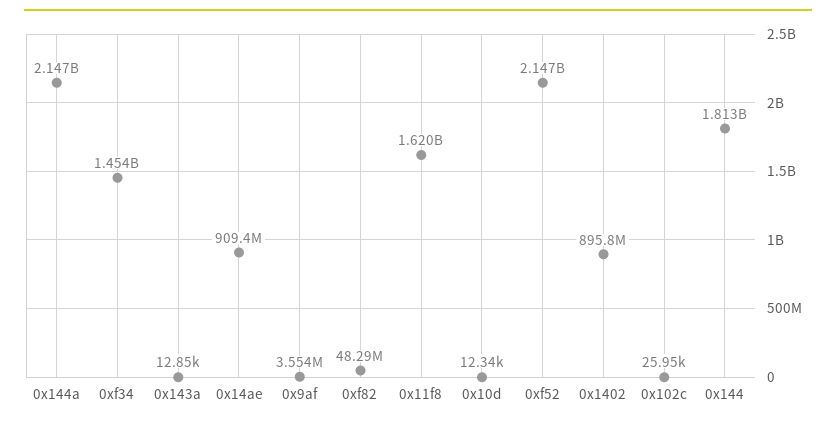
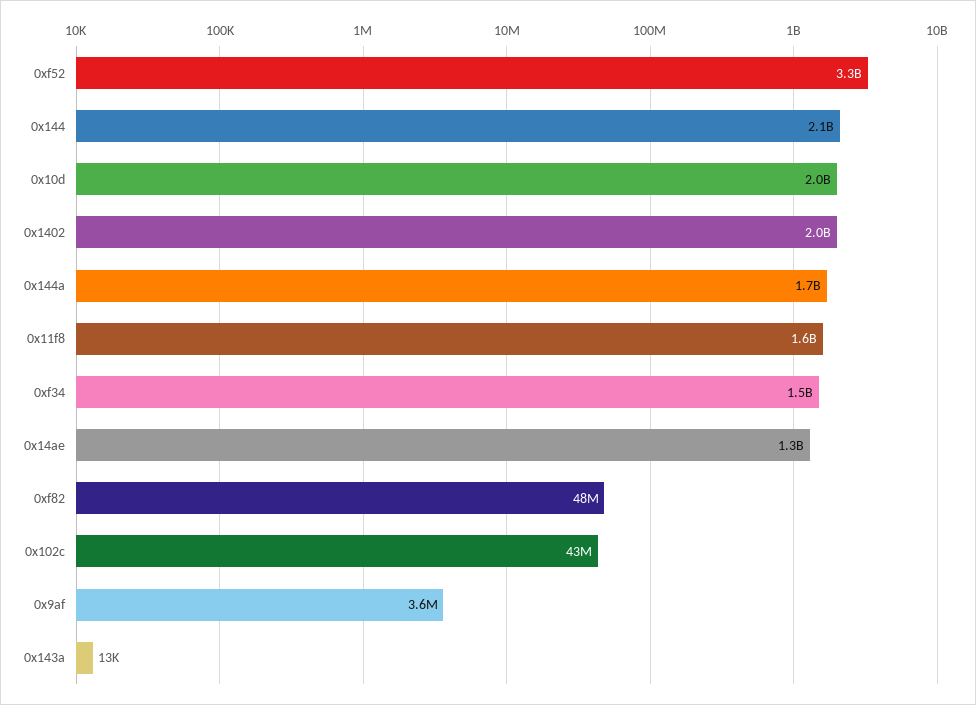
  {
-   "0x144a": 2147000000,
+   "0x144a": 1700000000,
    "0xf34": 1454000000,
    "0x143a": 12850,
-   "0x14ae": 909400000,
+   "0x14ae": 1300000000,
    "0x9af": 3554000,
    "0xf82": 48290000,
    "0x11f8": 1620000000,
-   "0x10d": 12340,
+   "0x10d": 2000000000,
-   "0xf52": 2147000000,
+   "0xf52": 3300000000,
-   "0x1402": 895800000,
+   "0x1402": 2000000000,
-   "0x102c": 25950,
+   "0x102c": 43000000,
-   "0x144": 1813000000
+   "0x144": 2100000000
  }

